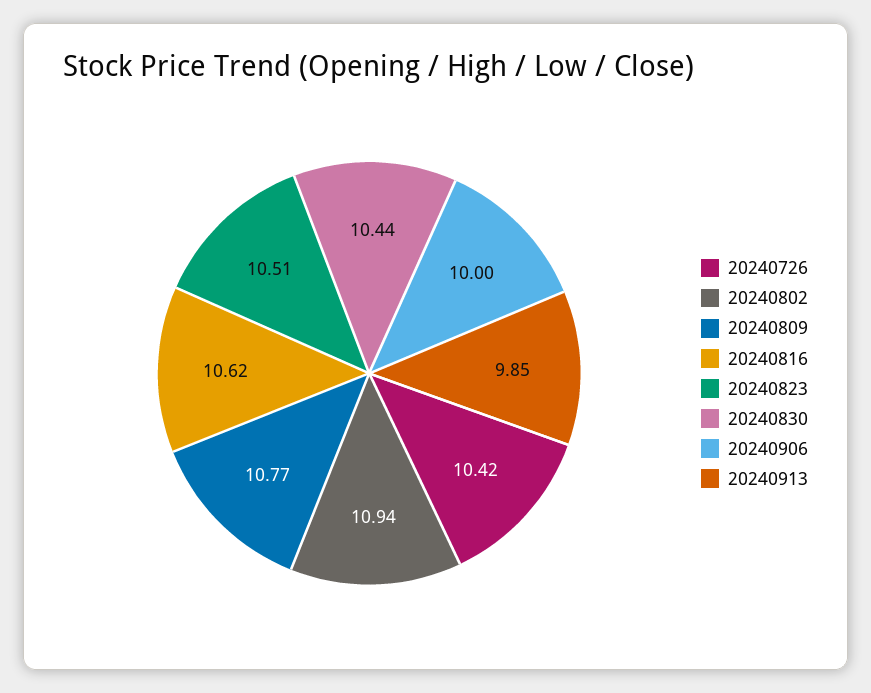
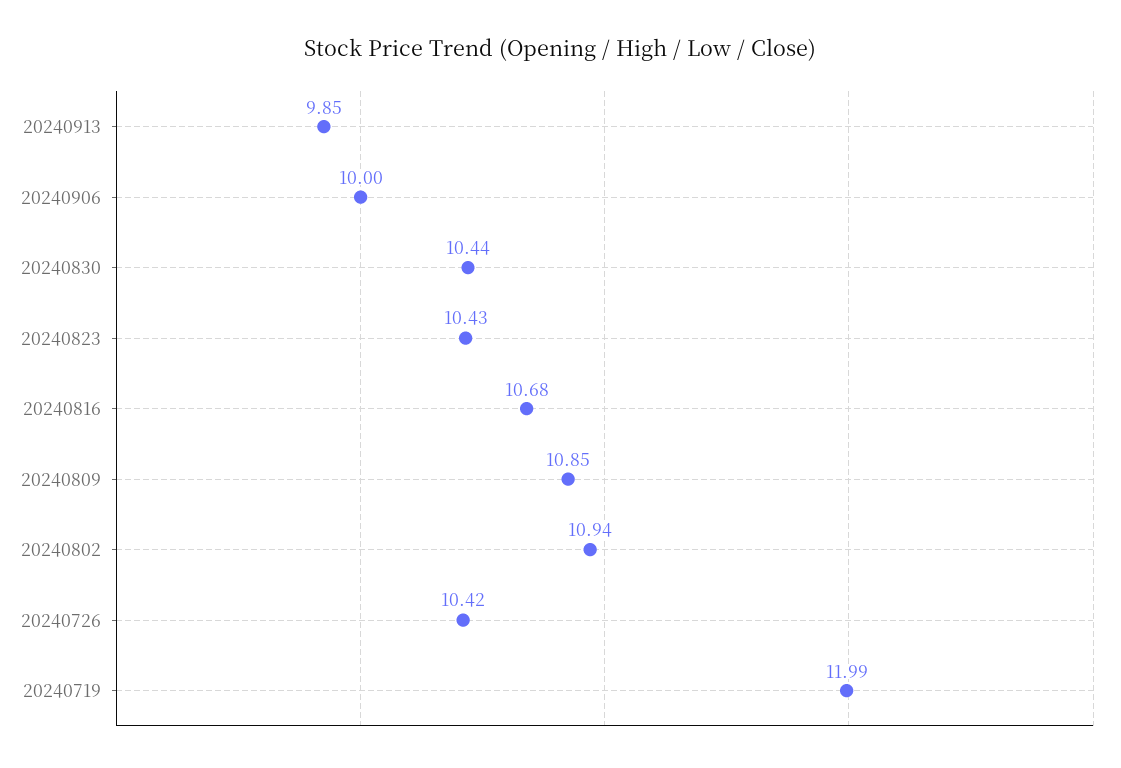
  {
    "20240726": 10.42,
    "20240802": 10.94,
-   "20240809": 10.77,
+   "20240809": 10.85,
-   "20240816": 10.62,
+   "20240816": 10.68,
-   "20240823": 10.51,
+   "20240823": 10.43,
    "20240830": 10.44,
    "20240906": 10,
-   "20240913": 9.85
+   "20240913": 9.85,
+   "20240719": 11.99
  }

